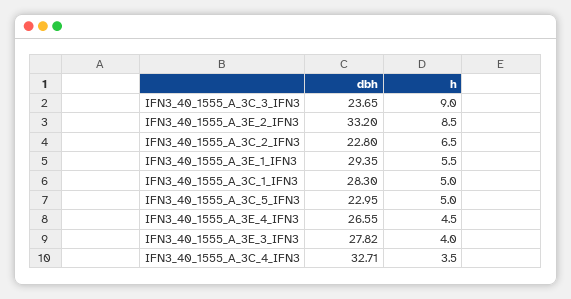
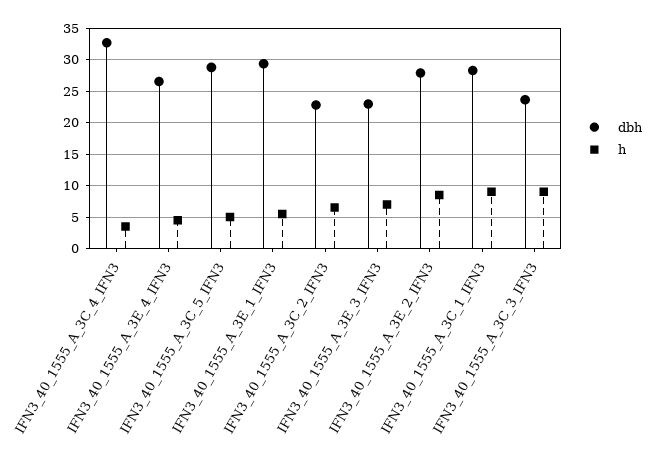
  {
    "dbh": {
      "IFN3_40_1555_A_3C_3_IFN3": 23.65,
-     "IFN3_40_1555_A_3E_2_IFN3": 33.2,
+     "IFN3_40_1555_A_3E_2_IFN3": 28,
      "IFN3_40_1555_A_3C_2_IFN3": 22.8,
      "IFN3_40_1555_A_3E_1_IFN3": 29.35,
      "IFN3_40_1555_A_3C_1_IFN3": 28.3,
-     "IFN3_40_1555_A_3C_5_IFN3": 22.95,
+     "IFN3_40_1555_A_3C_5_IFN3": 29,
      "IFN3_40_1555_A_3E_4_IFN3": 26.55,
-     "IFN3_40_1555_A_3E_3_IFN3": 27.82,
+     "IFN3_40_1555_A_3E_3_IFN3": 23,
      "IFN3_40_1555_A_3C_4_IFN3": 32.71
    },
    "h": {
      "IFN3_40_1555_A_3C_3_IFN3": 9,
      "IFN3_40_1555_A_3E_2_IFN3": 8.5,
      "IFN3_40_1555_A_3C_2_IFN3": 6.5,
      "IFN3_40_1555_A_3E_1_IFN3": 5.5,
-     "IFN3_40_1555_A_3C_1_IFN3": 5,
+     "IFN3_40_1555_A_3C_1_IFN3": 9,
      "IFN3_40_1555_A_3C_5_IFN3": 5,
      "IFN3_40_1555_A_3E_4_IFN3": 4.5,
-     "IFN3_40_1555_A_3E_3_IFN3": 4,
+     "IFN3_40_1555_A_3E_3_IFN3": 7,
      "IFN3_40_1555_A_3C_4_IFN3": 3.5
    }
  }

